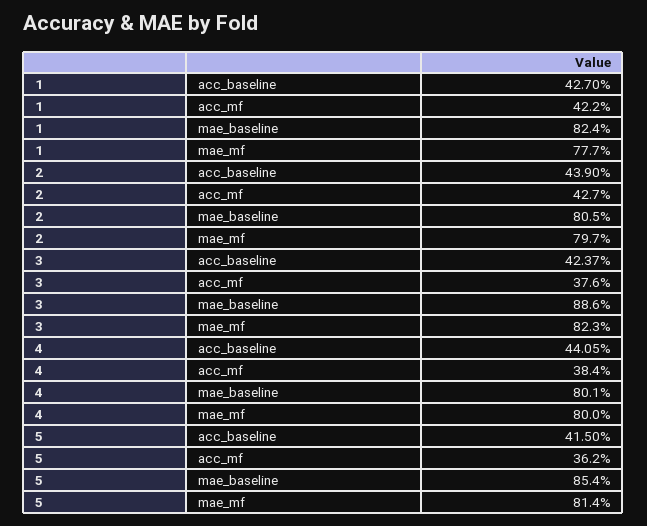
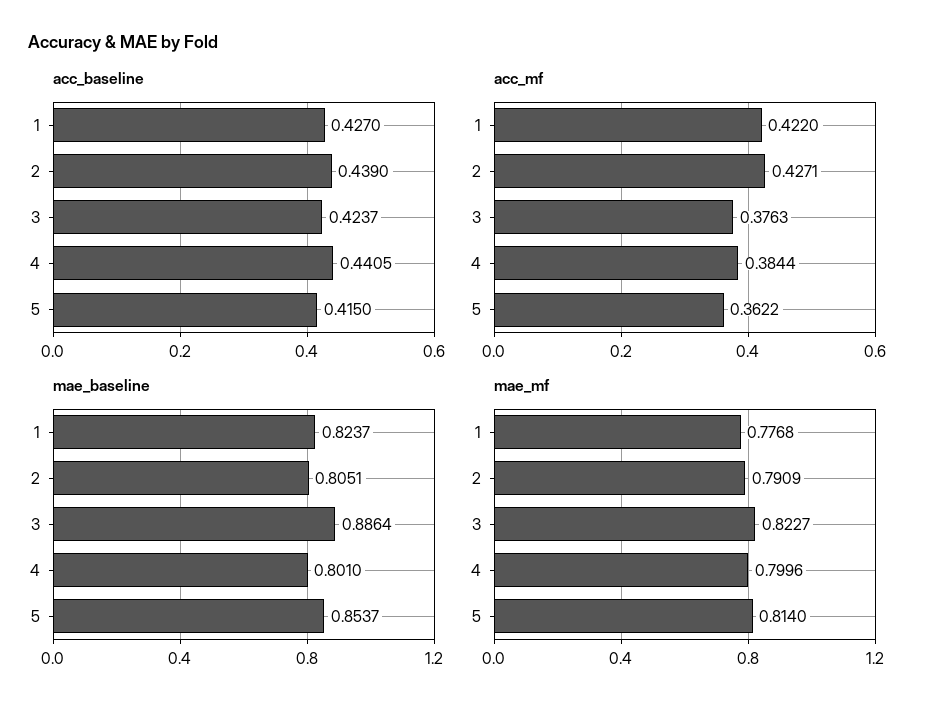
  {
    "acc_baseline": {
      "1": 0.427,
      "2": 0.439,
      "3": 0.4237,
      "4": 0.4405,
      "5": 0.415
    },
    "acc_mf": {
      "1": 0.422,
      "2": 0.4271,
      "3": 0.3763,
      "4": 0.3844,
      "5": 0.3622
    },
    "mae_baseline": {
      "1": 0.8237,
      "2": 0.8051,
      "3": 0.8864,
      "4": 0.801,
      "5": 0.8537
    },
    "mae_mf": {
      "1": 0.7768,
-     "2": 0.797,
+     "2": 0.7909,
      "3": 0.8227,
      "4": 0.7996,
      "5": 0.814
    }
  }

